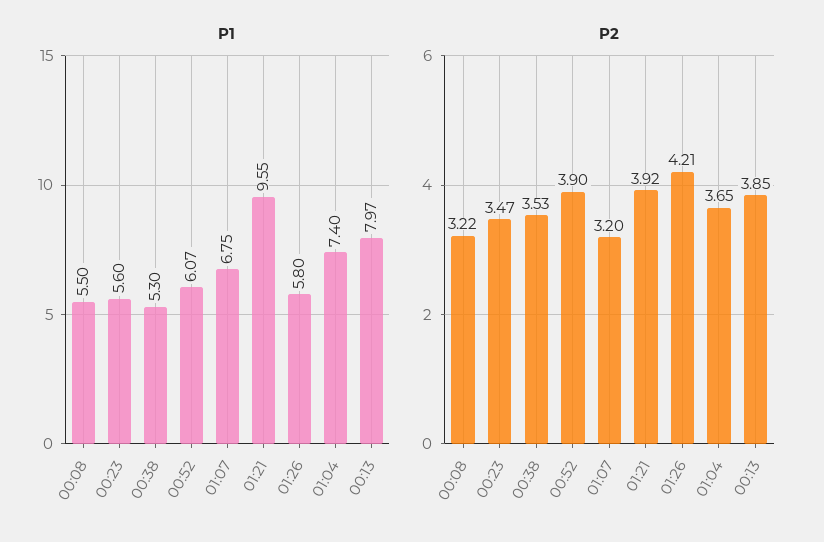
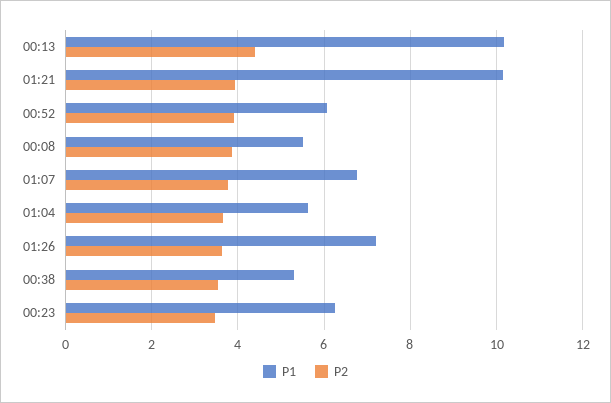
  {
    "P1": {
      "00:08": 5.5,
-     "00:23": 5.6,
+     "00:23": 6.2,
      "00:38": 5.3,
      "00:52": 6.07,
      "01:07": 6.75,
-     "01:21": 9.55,
+     "01:21": 10.2,
-     "01:26": 5.8,
+     "01:26": 7.2,
-     "01:04": 7.4,
+     "01:04": 5.6,
-     "00:13": 7.97
+     "00:13": 10.2
    },
    "P2": {
-     "00:08": 3.22,
+     "00:08": 3.8,
      "00:23": 3.47,
      "00:38": 3.53,
      "00:52": 3.9,
-     "01:07": 3.2,
+     "01:07": 3.8,
      "01:21": 3.92,
-     "01:26": 4.21,
+     "01:26": 3.6,
      "01:04": 3.65,
-     "00:13": 3.85
+     "00:13": 4.4
    }
  }

